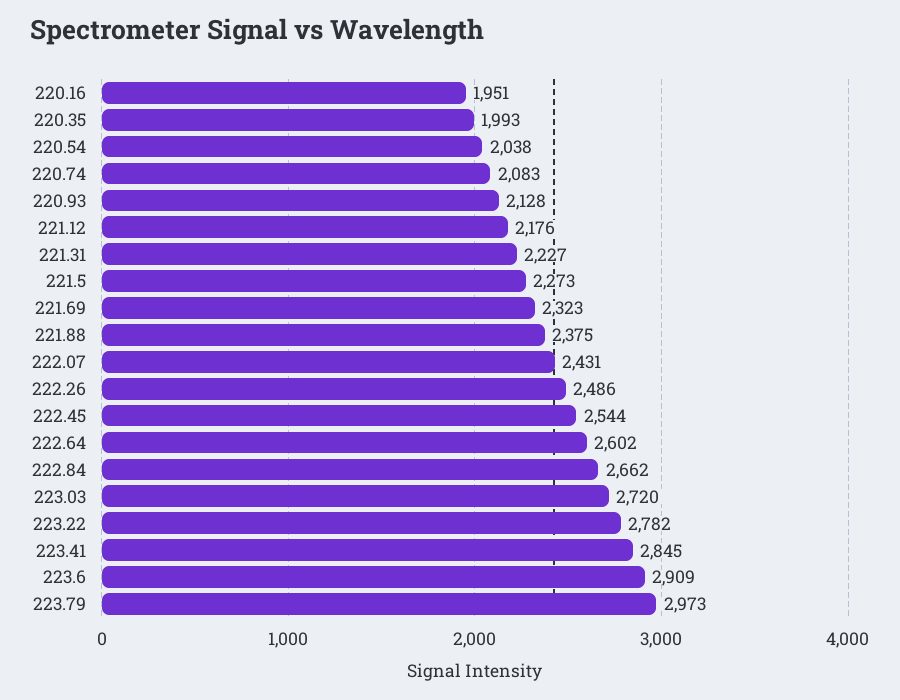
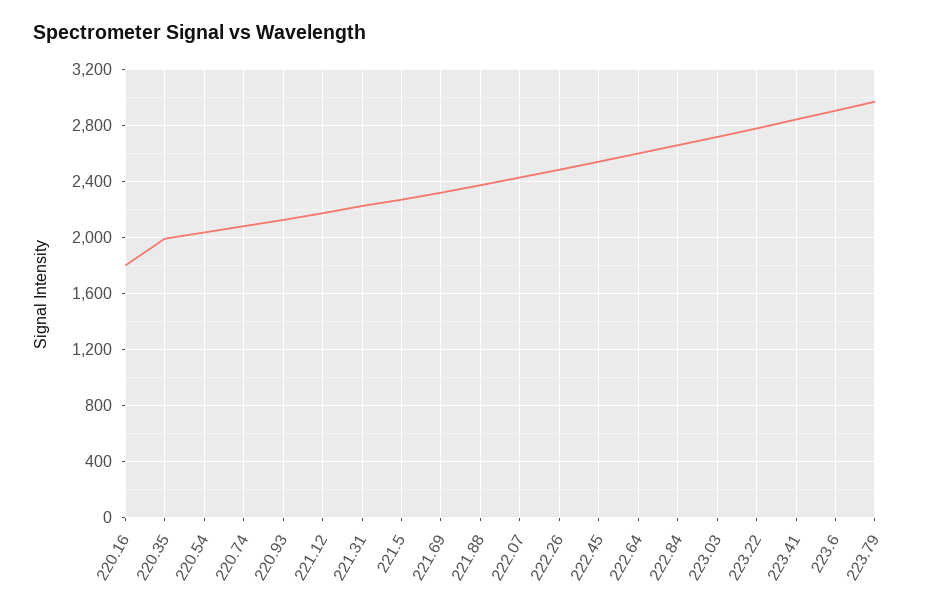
  {
-   "220.16": 1951,
+   "220.16": 1800,
    "220.35": 1993,
    "220.54": 2038,
    "220.74": 2083,
    "220.93": 2128,
    "221.12": 2176,
    "221.31": 2227,
    "221.5": 2273,
    "221.69": 2323,
    "221.88": 2375,
    "222.07": 2431,
    "222.26": 2486,
    "222.45": 2544,
    "222.64": 2602,
    "222.84": 2662,
    "223.03": 2720,
    "223.22": 2782,
    "223.41": 2845,
    "223.6": 2909,
    "223.79": 2973
  }

